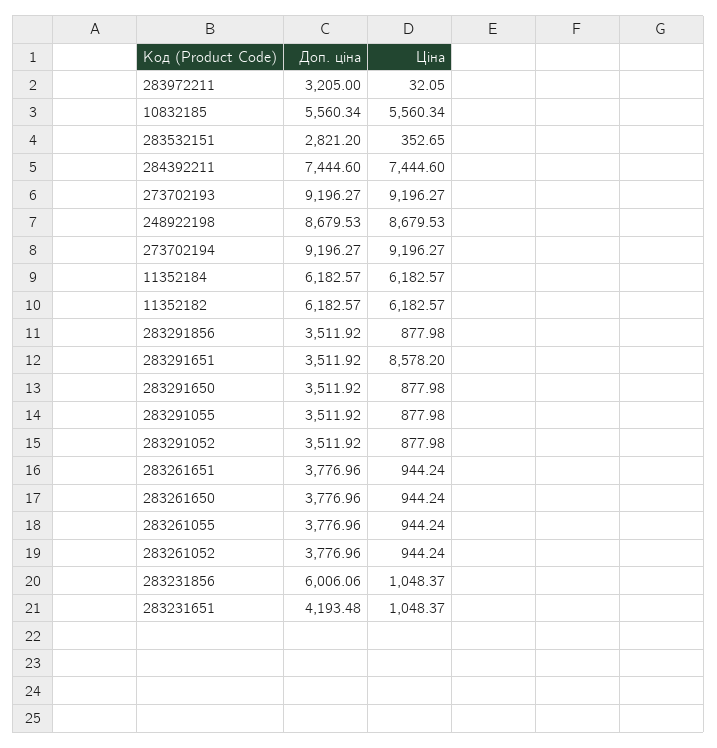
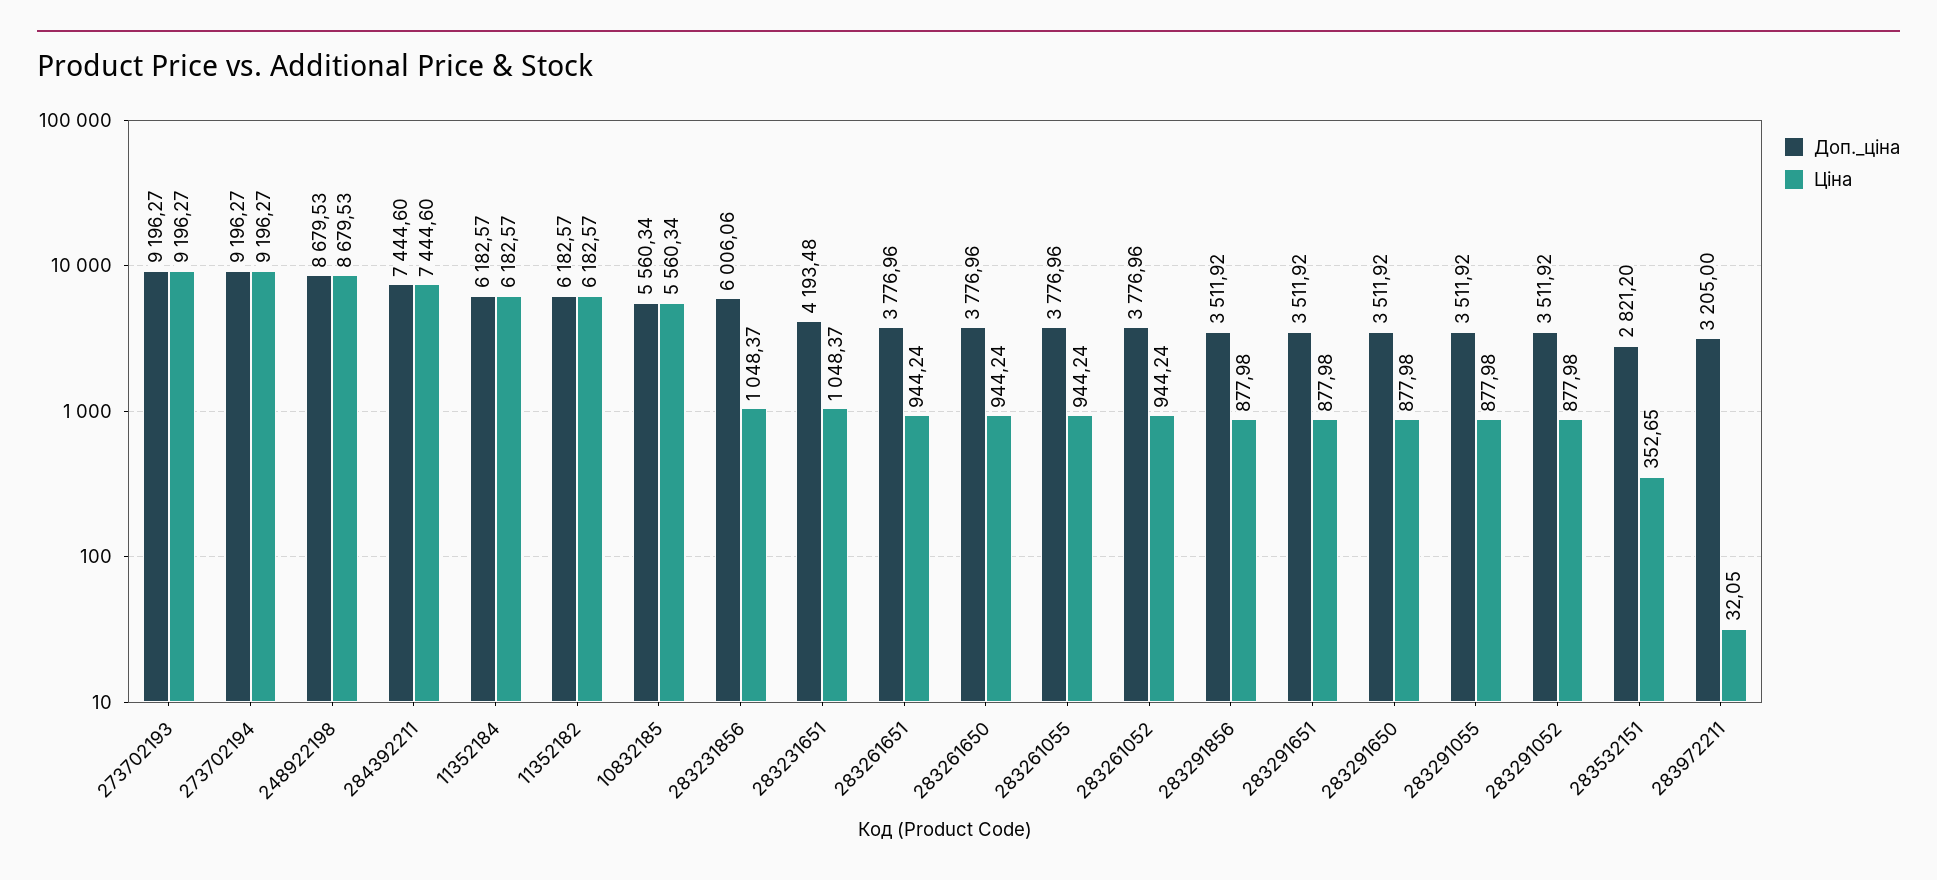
  {
    "Доп. ціна": {
      "283972211": 3205,
      "10832185": 5560.34,
      "283532151": 2821.2,
      "284392211": 7444.6,
      "273702193": 9196.27,
      "248922198": 8679.53,
      "273702194": 9196.27,
      "11352184": 6182.57,
      "11352182": 6182.57,
      "283291856": 3511.92,
      "283291651": 3511.92,
      "283291650": 3511.92,
      "283291055": 3511.92,
      "283291052": 3511.92,
      "283261651": 3776.96,
      "283261650": 3776.96,
      "283261055": 3776.96,
      "283261052": 3776.96,
      "283231856": 6006.06,
      "283231651": 4193.48
    },
    "Ціна": {
      "283972211": 32.05,
      "10832185": 5560.34,
      "283532151": 352.65,
      "284392211": 7444.6,
      "273702193": 9196.27,
      "248922198": 8679.53,
      "273702194": 9196.27,
      "11352184": 6182.57,
      "11352182": 6182.57,
      "283291856": 877.98,
-     "283291651": 8578.2,
+     "283291651": 877.98,
      "283291650": 877.98,
      "283291055": 877.98,
      "283291052": 877.98,
      "283261651": 944.24,
      "283261650": 944.24,
      "283261055": 944.24,
      "283261052": 944.24,
      "283231856": 1048.37,
      "283231651": 1048.37
    }
  }

